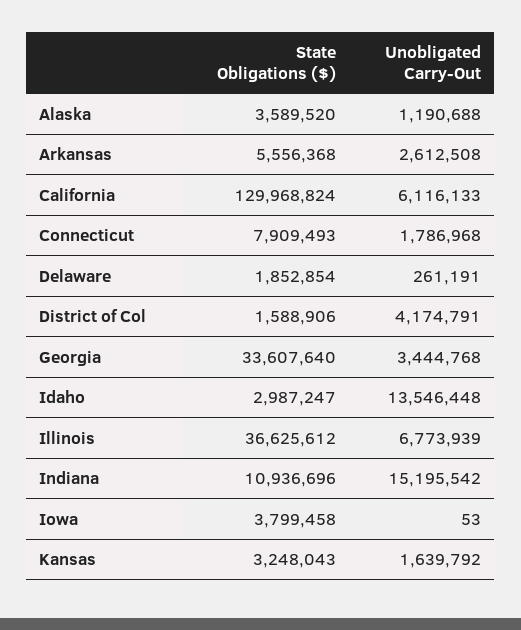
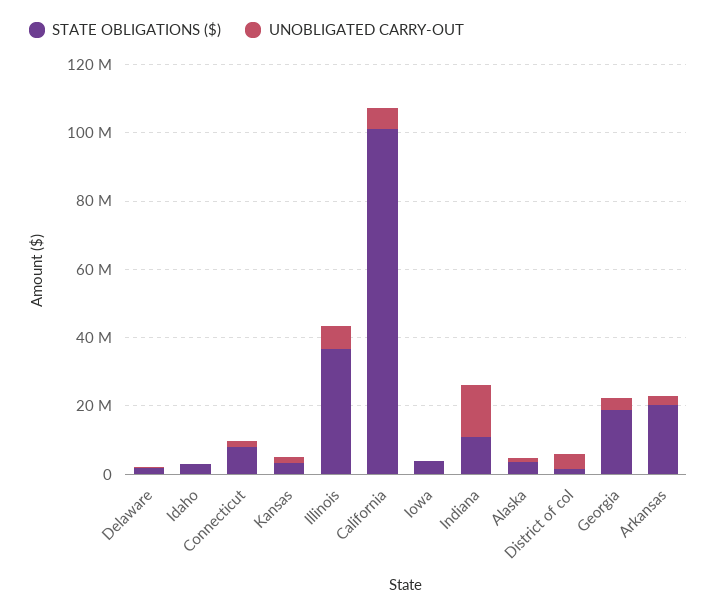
  {
    "State Obligations ($)": {
      "Alaska": 3589520,
-     "Arkansas": 5556368,
+     "Arkansas": 20000000,
-     "California": 129968824,
+     "California": 100000000,
      "Connecticut": 7909493,
      "Delaware": 1852854,
      "District of Col": 1588906,
-     "Georgia": 33607640,
+     "Georgia": 20000000,
      "Idaho": 2987247,
      "Illinois": 36625612,
      "Indiana": 10936696,
      "Iowa": 3799458,
      "Kansas": 3248043
    },
    "Unobligated Carry-Out": {
      "Alaska": 1190688,
      "Arkansas": 2612508,
      "California": 6116133,
      "Connecticut": 1786968,
      "Delaware": 261191,
      "District of Col": 4174791,
      "Georgia": 3444768,
-     "Idaho": 13546448,
+     "Idaho": 0,
      "Illinois": 6773939,
      "Indiana": 15195542,
      "Iowa": 53,
      "Kansas": 1639792
    }
  }

